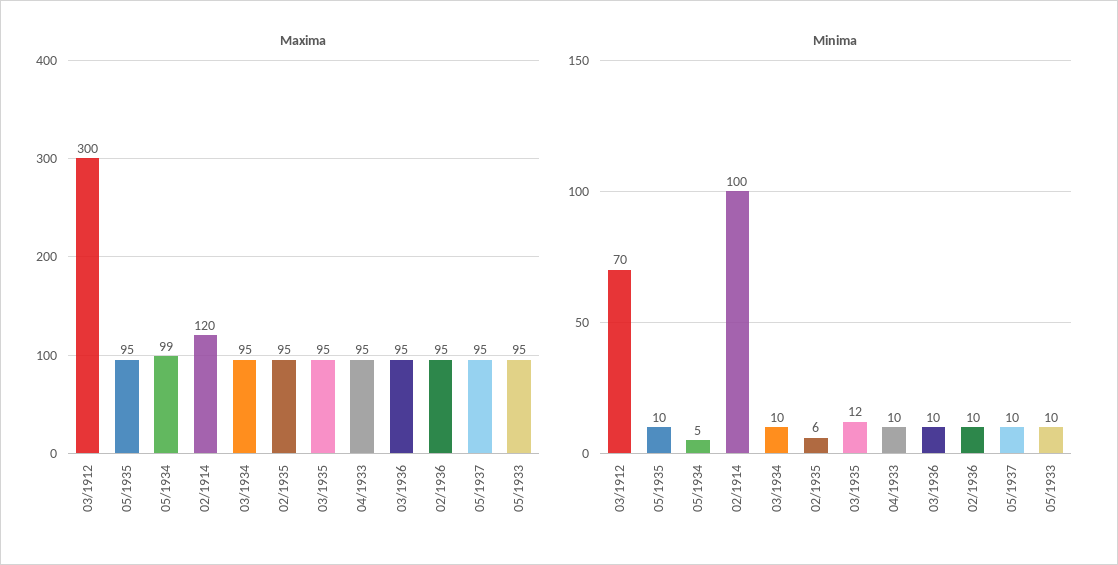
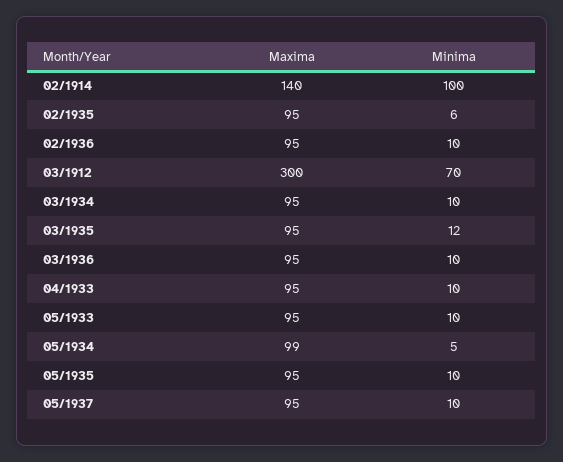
  {
    "Maxima": {
      "03/1912": 300,
      "05/1935": 95,
      "05/1934": 99,
-     "02/1914": 120,
+     "02/1914": 140,
      "03/1934": 95,
      "02/1935": 95,
      "03/1935": 95,
      "04/1933": 95,
      "03/1936": 95,
      "02/1936": 95,
      "05/1937": 95,
      "05/1933": 95
    },
    "Minima": {
      "03/1912": 70,
      "05/1935": 10,
      "05/1934": 5,
      "02/1914": 100,
      "03/1934": 10,
      "02/1935": 6,
      "03/1935": 12,
      "04/1933": 10,
      "03/1936": 10,
      "02/1936": 10,
      "05/1937": 10,
      "05/1933": 10
    }
  }

